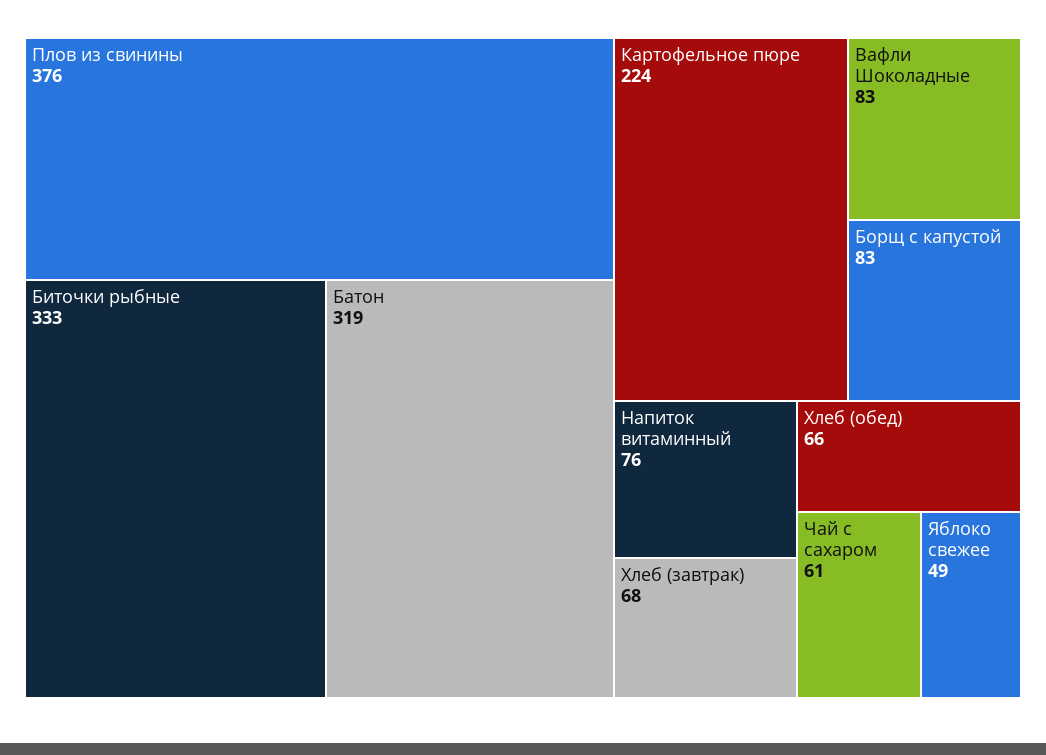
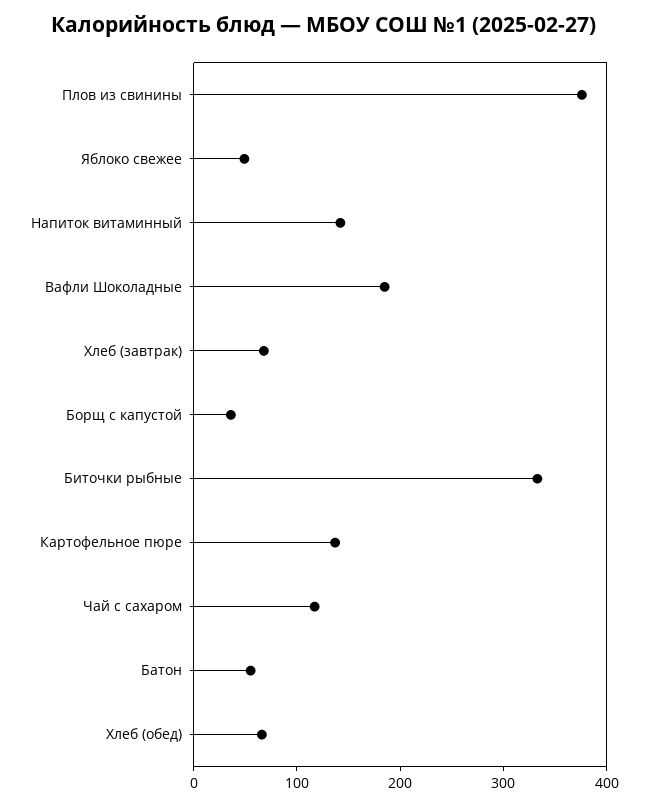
  {
    "Плов из свинины": 376,
    "Биточки рыбные": 333,
-   "Батон": 319,
+   "Батон": 60,
-   "Картофельное пюре": 224,
+   "Картофельное пюре": 140,
-   "Вафли Шоколадные": 83,
+   "Вафли Шоколадные": 180,
-   "Борщ с капустой": 83,
+   "Борщ с капустой": 40,
-   "Напиток витаминный": 76,
+   "Напиток витаминный": 140,
    "Хлеб (завтрак)": 68,
    "Хлеб (обед)": 66,
-   "Чай с сахаром": 61,
+   "Чай с сахаром": 120,
    "Яблоко свежее": 49
  }

